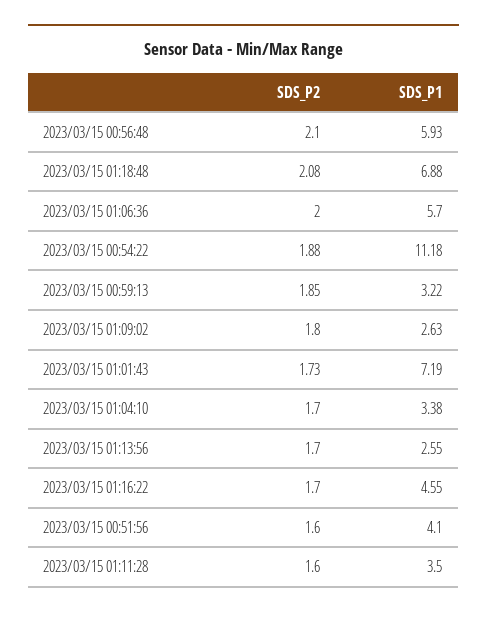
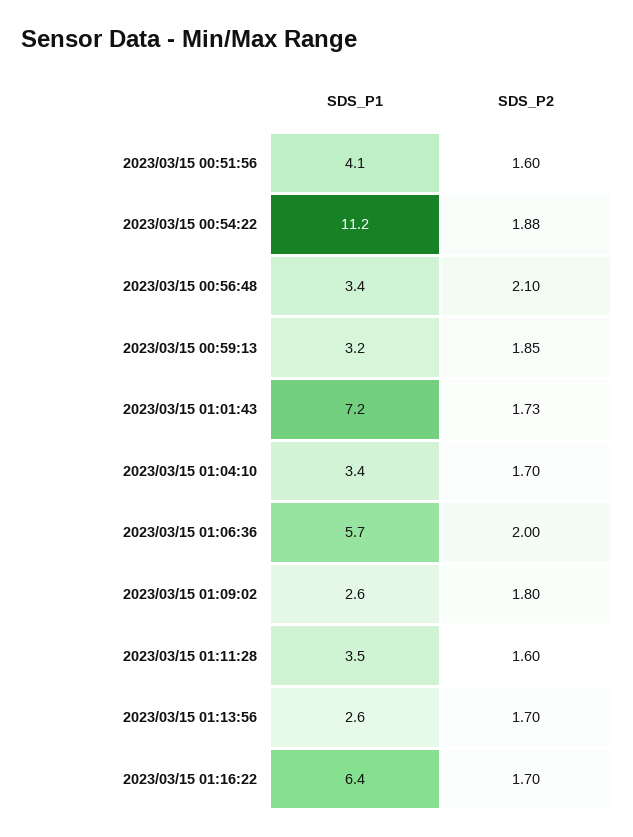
  {
    "SDS_P2": {
      "2023/03/15 00:56:48": 2.1,
-     "2023/03/15 01:18:48": 2.08,
      "2023/03/15 01:06:36": 2,
      "2023/03/15 00:54:22": 1.88,
      "2023/03/15 00:59:13": 1.85,
      "2023/03/15 01:09:02": 1.8,
      "2023/03/15 01:01:43": 1.73,
      "2023/03/15 01:04:10": 1.7,
      "2023/03/15 01:13:56": 1.7,
      "2023/03/15 01:16:22": 1.7,
      "2023/03/15 00:51:56": 1.6,
      "2023/03/15 01:11:28": 1.6
    },
    "SDS_P1": {
-     "2023/03/15 00:56:48": 5.93,
+     "2023/03/15 00:56:48": 3.4,
-     "2023/03/15 01:18:48": 6.88,
      "2023/03/15 01:06:36": 5.7,
      "2023/03/15 00:54:22": 11.18,
      "2023/03/15 00:59:13": 3.22,
      "2023/03/15 01:09:02": 2.63,
      "2023/03/15 01:01:43": 7.19,
      "2023/03/15 01:04:10": 3.38,
      "2023/03/15 01:13:56": 2.55,
-     "2023/03/15 01:16:22": 4.55,
+     "2023/03/15 01:16:22": 6.4,
      "2023/03/15 00:51:56": 4.1,
      "2023/03/15 01:11:28": 3.5
    }
  }

